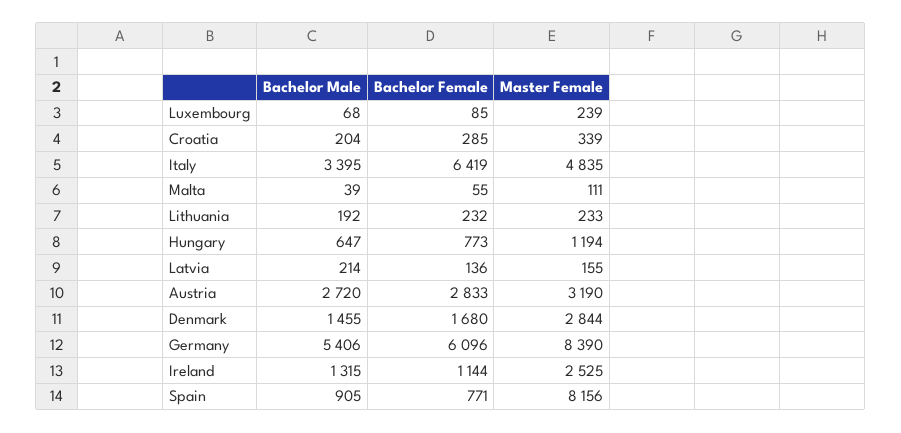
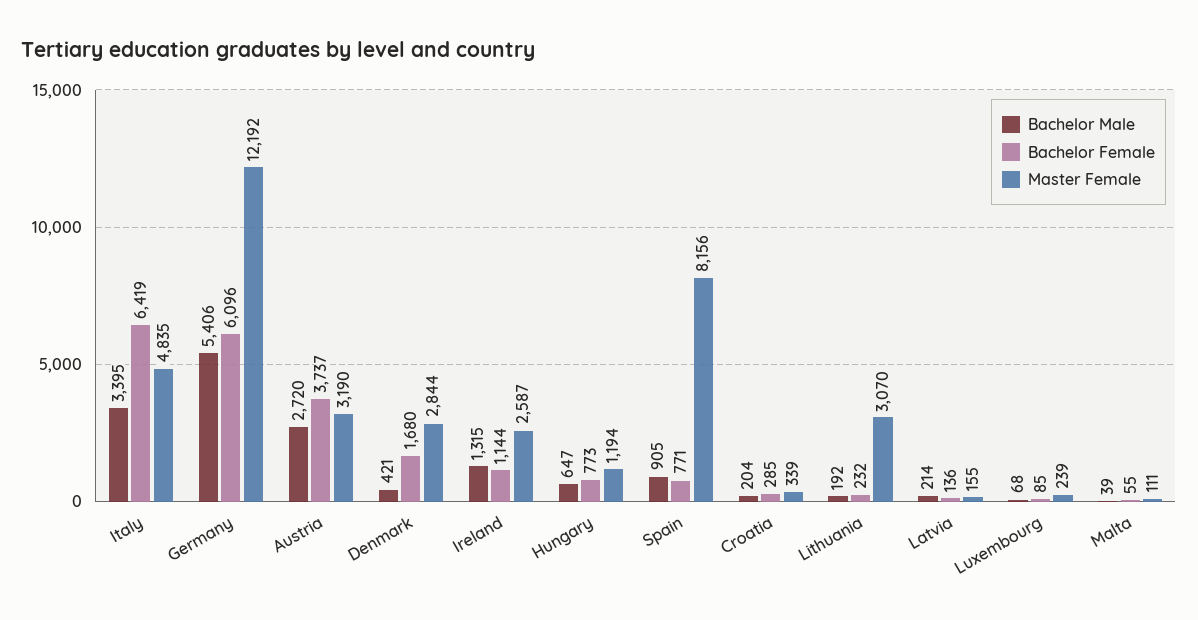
  {
    "Bachelor Male": {
      "Luxembourg": 68,
      "Croatia": 204,
      "Italy": 3395,
      "Malta": 39,
      "Lithuania": 192,
      "Hungary": 647,
      "Latvia": 214,
      "Austria": 2720,
-     "Denmark": 1455,
+     "Denmark": 421,
      "Germany": 5406,
      "Ireland": 1315,
      "Spain": 905
    },
    "Bachelor Female": {
      "Luxembourg": 85,
      "Croatia": 285,
      "Italy": 6419,
      "Malta": 55,
      "Lithuania": 232,
      "Hungary": 773,
      "Latvia": 136,
-     "Austria": 2833,
+     "Austria": 3737,
      "Denmark": 1680,
      "Germany": 6096,
      "Ireland": 1144,
      "Spain": 771
    },
    "Master Female": {
      "Luxembourg": 239,
      "Croatia": 339,
      "Italy": 4835,
      "Malta": 111,
-     "Lithuania": 233,
+     "Lithuania": 3070,
      "Hungary": 1194,
      "Latvia": 155,
      "Austria": 3190,
      "Denmark": 2844,
-     "Germany": 8390,
+     "Germany": 12192,
-     "Ireland": 2525,
+     "Ireland": 2587,
      "Spain": 8156
    }
  }

